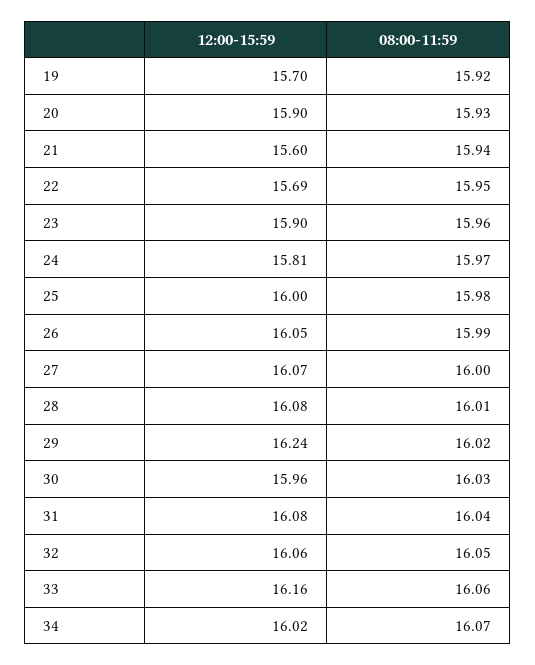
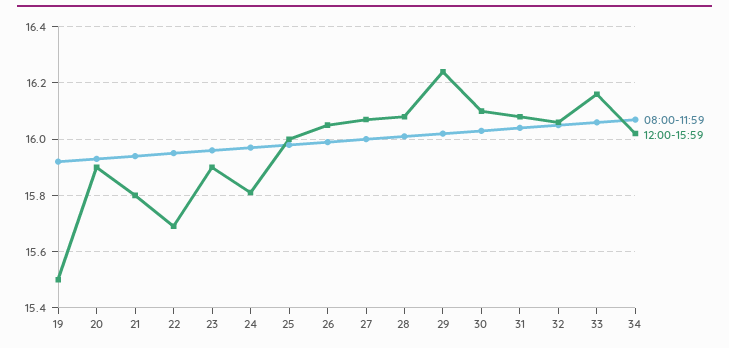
  {
    "12:00-15:59": {
-     "19": 15.7,
+     "19": 15.5,
      "20": 15.9,
-     "21": 15.6,
+     "21": 15.8,
      "22": 15.69,
      "23": 15.9,
      "24": 15.81,
      "25": 16,
      "26": 16.05,
      "27": 16.07,
      "28": 16.08,
      "29": 16.24,
-     "30": 15.96,
+     "30": 16.1,
      "31": 16.08,
      "32": 16.06,
      "33": 16.16,
      "34": 16.02
    },
    "08:00-11:59": {
      "19": 15.92,
      "20": 15.93,
      "21": 15.94,
      "22": 15.95,
      "23": 15.96,
      "24": 15.97,
      "25": 15.98,
      "26": 15.99,
      "27": 16,
      "28": 16.01,
      "29": 16.02,
      "30": 16.03,
      "31": 16.04,
      "32": 16.05,
      "33": 16.06,
      "34": 16.07
    }
  }

